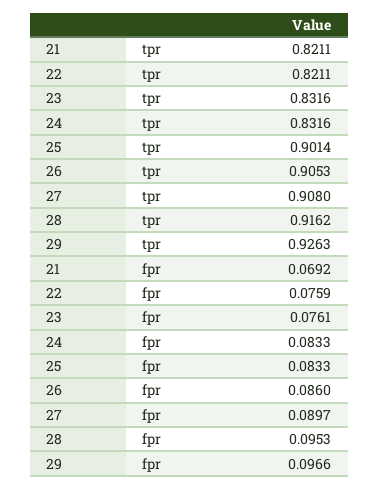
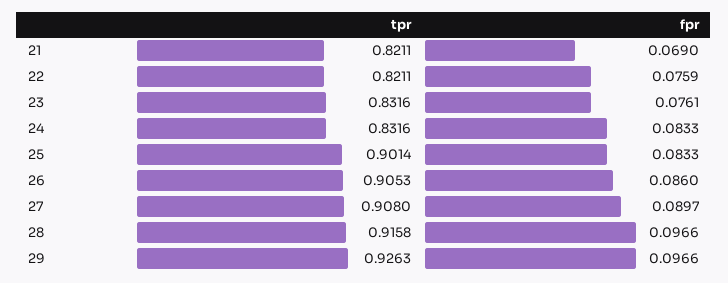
  {
    "21": {
      "tpr": 0.8211,
-     "fpr": 0.0692
+     "fpr": 0.069
    },
    "22": {
      "tpr": 0.8211,
      "fpr": 0.0759
    },
    "23": {
      "tpr": 0.8316,
      "fpr": 0.0761
    },
    "24": {
      "tpr": 0.8316,
      "fpr": 0.0833
    },
    "25": {
      "tpr": 0.9014,
      "fpr": 0.0833
    },
    "26": {
      "tpr": 0.9053,
      "fpr": 0.086
    },
    "27": {
      "tpr": 0.908,
      "fpr": 0.0897
    },
    "28": {
-     "tpr": 0.9162,
+     "tpr": 0.9158,
-     "fpr": 0.0953
+     "fpr": 0.0966
    },
    "29": {
      "tpr": 0.9263,
      "fpr": 0.0966
    }
  }

